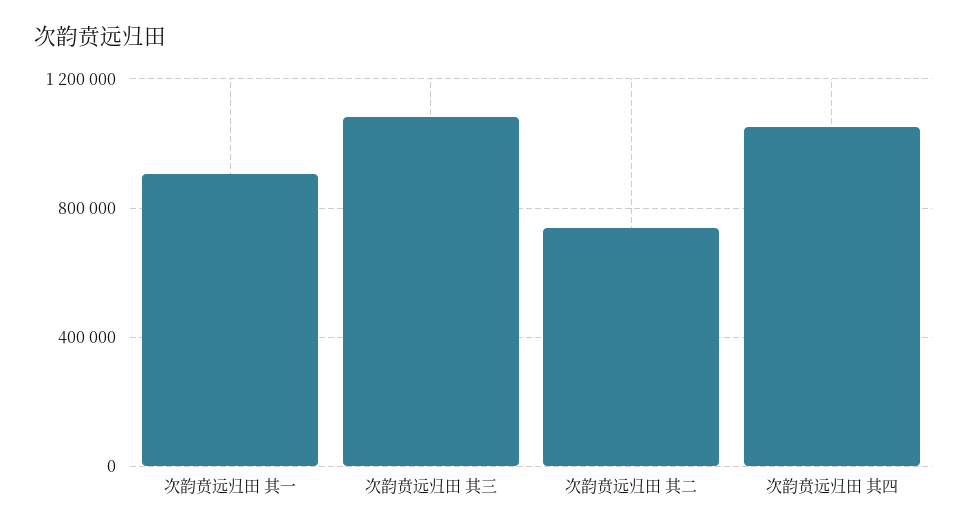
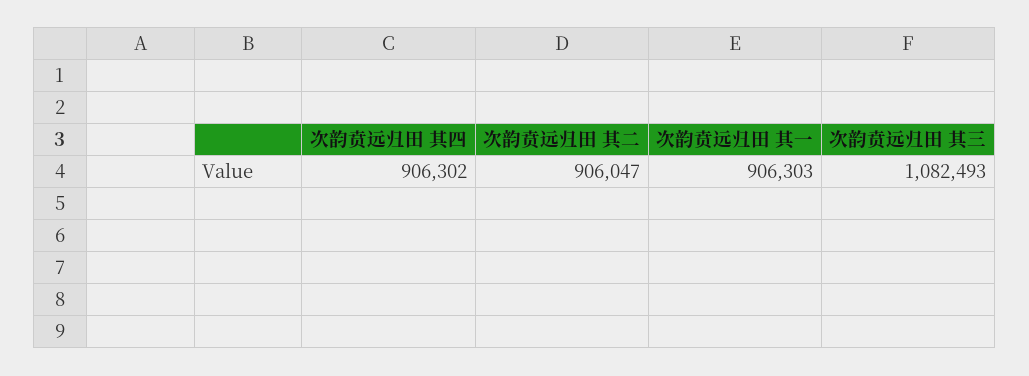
  {
    "次韵贲远归田 其一": 906303,
    "次韵贲远归田 其三": 1082493,
-   "次韵贲远归田 其二": 750000,
+   "次韵贲远归田 其二": 906047,
-   "次韵贲远归田 其四": 1050000
+   "次韵贲远归田 其四": 906302
  }

